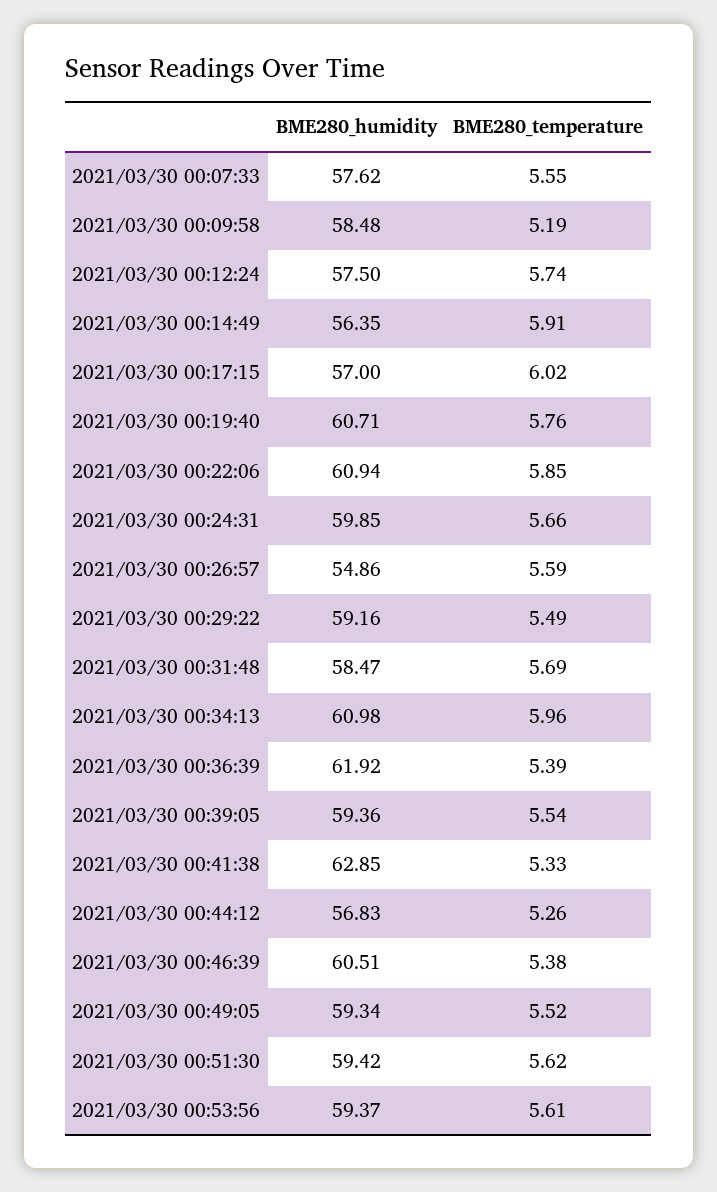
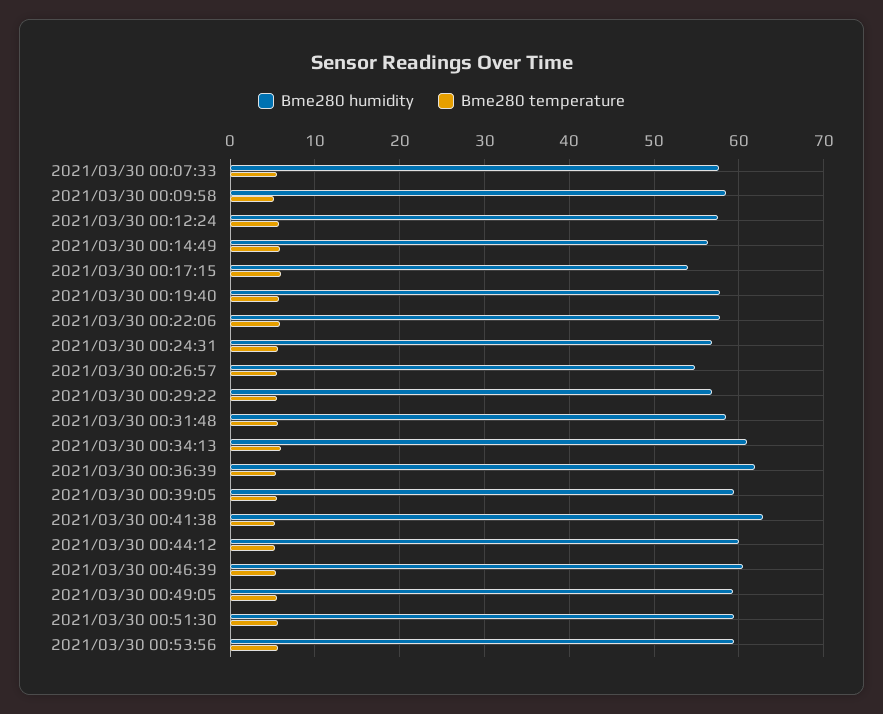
  {
    "BME280_humidity": {
      "2021/03/30 00:07:33": 57.62,
      "2021/03/30 00:09:58": 58.48,
      "2021/03/30 00:12:24": 57.5,
      "2021/03/30 00:14:49": 56.35,
-     "2021/03/30 00:17:15": 57,
+     "2021/03/30 00:17:15": 54,
-     "2021/03/30 00:19:40": 60.71,
+     "2021/03/30 00:19:40": 58,
-     "2021/03/30 00:22:06": 60.94,
+     "2021/03/30 00:22:06": 58,
-     "2021/03/30 00:24:31": 59.85,
+     "2021/03/30 00:24:31": 57,
      "2021/03/30 00:26:57": 54.86,
-     "2021/03/30 00:29:22": 59.16,
+     "2021/03/30 00:29:22": 57,
      "2021/03/30 00:31:48": 58.47,
      "2021/03/30 00:34:13": 60.98,
      "2021/03/30 00:36:39": 61.92,
      "2021/03/30 00:39:05": 59.36,
      "2021/03/30 00:41:38": 62.85,
-     "2021/03/30 00:44:12": 56.83,
+     "2021/03/30 00:44:12": 60,
      "2021/03/30 00:46:39": 60.51,
      "2021/03/30 00:49:05": 59.34,
      "2021/03/30 00:51:30": 59.42,
      "2021/03/30 00:53:56": 59.37
    },
    "BME280_temperature": {
      "2021/03/30 00:07:33": 5.55,
      "2021/03/30 00:09:58": 5.19,
      "2021/03/30 00:12:24": 5.74,
      "2021/03/30 00:14:49": 5.91,
      "2021/03/30 00:17:15": 6.02,
      "2021/03/30 00:19:40": 5.76,
      "2021/03/30 00:22:06": 5.85,
      "2021/03/30 00:24:31": 5.66,
      "2021/03/30 00:26:57": 5.59,
      "2021/03/30 00:29:22": 5.49,
      "2021/03/30 00:31:48": 5.69,
      "2021/03/30 00:34:13": 5.96,
      "2021/03/30 00:36:39": 5.39,
      "2021/03/30 00:39:05": 5.54,
      "2021/03/30 00:41:38": 5.33,
      "2021/03/30 00:44:12": 5.26,
      "2021/03/30 00:46:39": 5.38,
      "2021/03/30 00:49:05": 5.52,
      "2021/03/30 00:51:30": 5.62,
      "2021/03/30 00:53:56": 5.61
    }
  }

